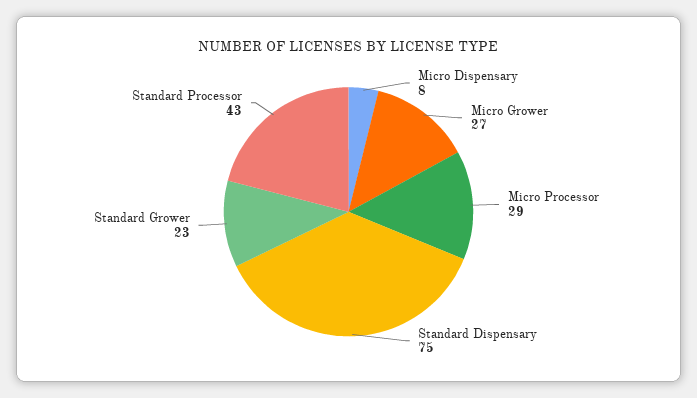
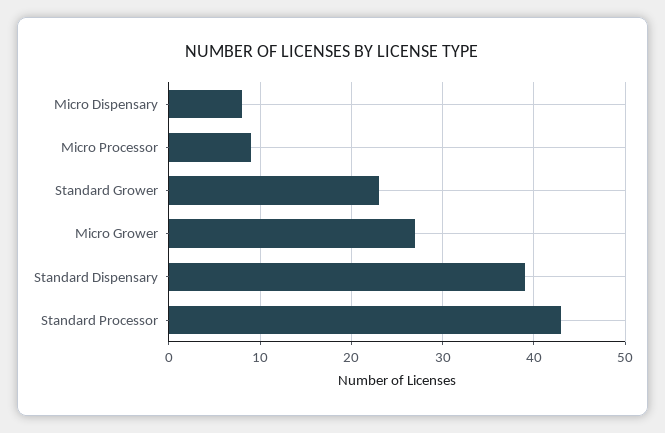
  {
    "Micro Dispensary": 8,
    "Micro Grower": 27,
-   "Micro Processor": 29,
+   "Micro Processor": 9,
-   "Standard Dispensary": 75,
+   "Standard Dispensary": 39,
    "Standard Grower": 23,
    "Standard Processor": 43
  }

